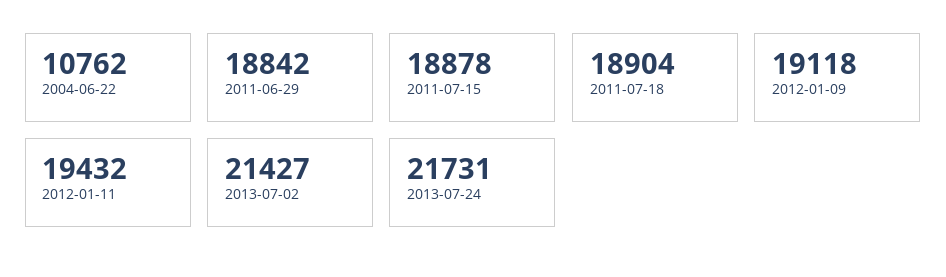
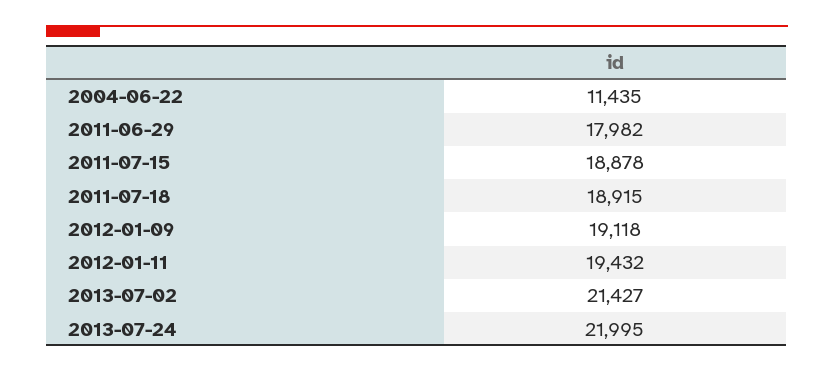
  {
-   "2004-06-22": 10762,
+   "2004-06-22": 11435,
-   "2011-06-29": 18842,
+   "2011-06-29": 17982,
    "2011-07-15": 18878,
-   "2011-07-18": 18904,
+   "2011-07-18": 18915,
    "2012-01-09": 19118,
    "2012-01-11": 19432,
    "2013-07-02": 21427,
-   "2013-07-24": 21731
+   "2013-07-24": 21995
  }

